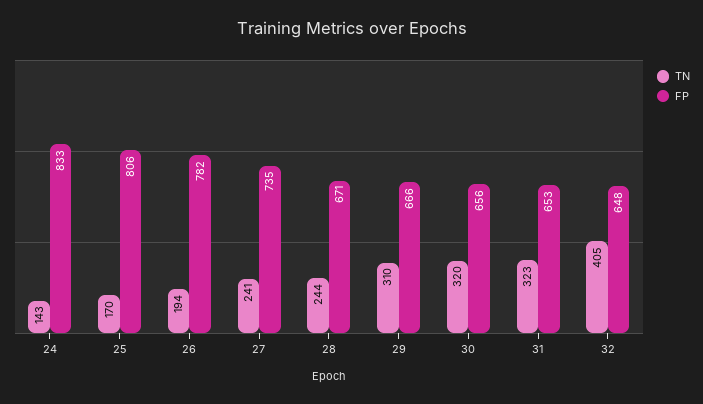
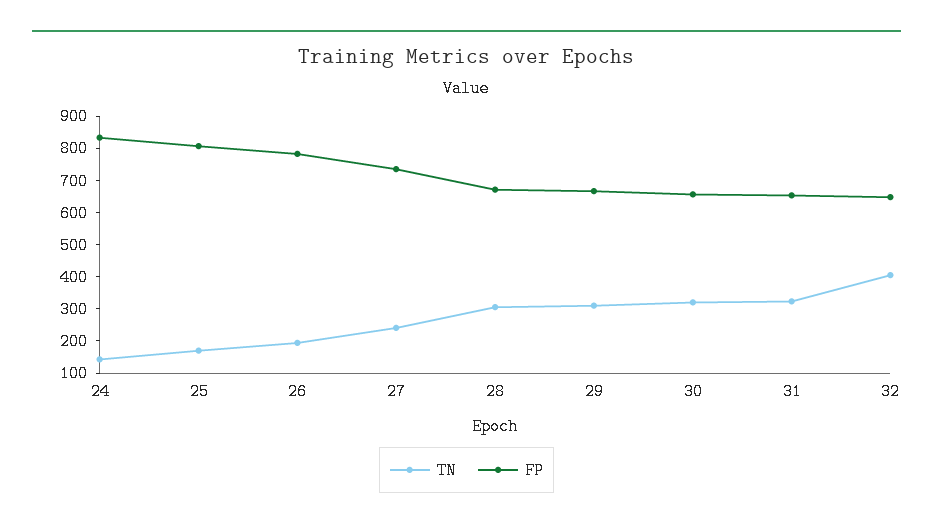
  {
    "TN": {
      "24": 143,
      "25": 170,
      "26": 194,
      "27": 241,
-     "28": 244,
+     "28": 300,
      "29": 310,
      "30": 320,
      "31": 323,
      "32": 405
    },
    "FP": {
      "24": 833,
      "25": 806,
      "26": 782,
      "27": 735,
      "28": 671,
      "29": 666,
      "30": 656,
      "31": 653,
      "32": 648
    }
  }

